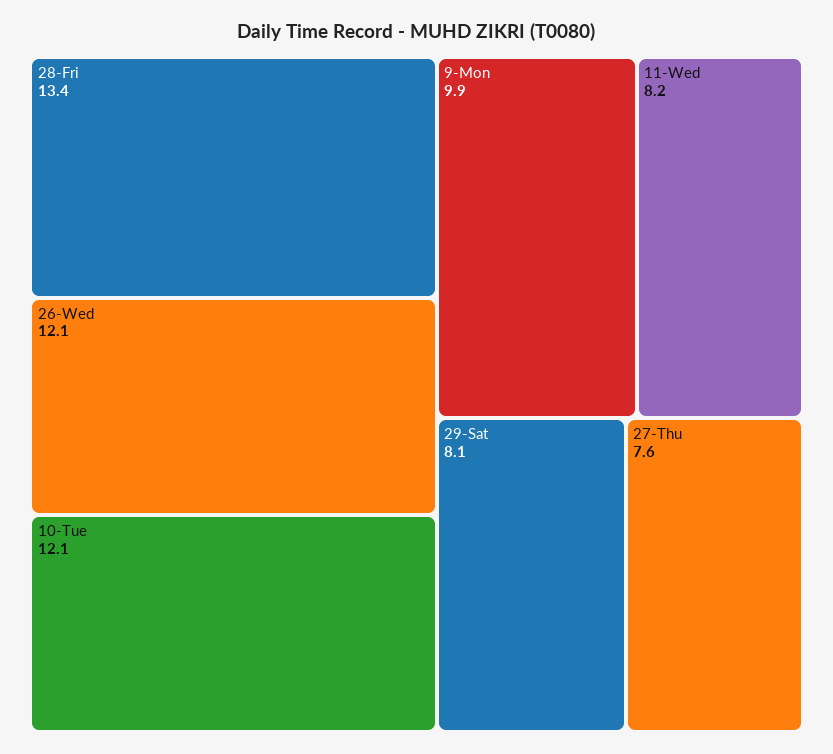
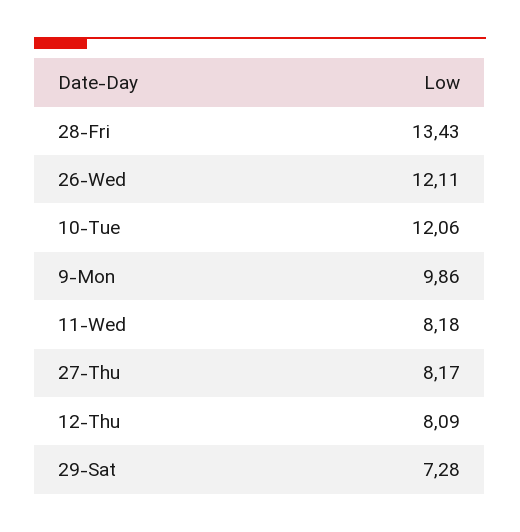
  {
    "28-Fri": 13.43,
    "26-Wed": 12.11,
    "10-Tue": 12.06,
    "9-Mon": 9.86,
    "11-Wed": 8.18,
-   "29-Sat": 8.1,
+   "29-Sat": 7.28,
-   "27-Thu": 7.6
+   "27-Thu": 8.17,
+   "12-Thu": 8.09
  }

